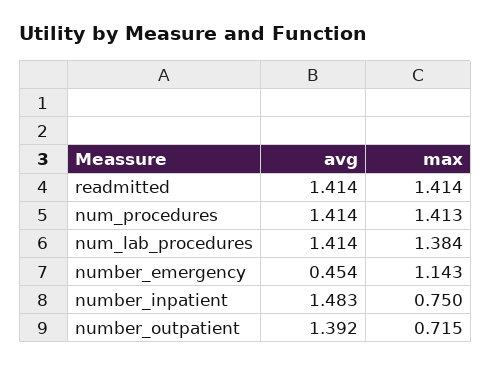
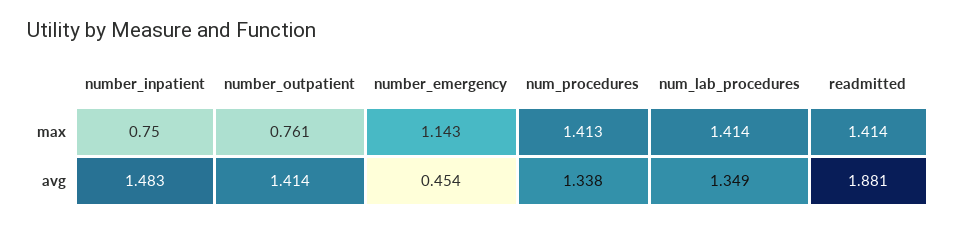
  {
    "avg": {
-     "readmitted": 1.414,
+     "readmitted": 1.881,
-     "num_procedures": 1.414,
+     "num_procedures": 1.338,
-     "num_lab_procedures": 1.414,
+     "num_lab_procedures": 1.349,
      "number_emergency": 0.454,
      "number_inpatient": 1.483,
-     "number_outpatient": 1.392
+     "number_outpatient": 1.414
    },
    "max": {
      "readmitted": 1.414,
      "num_procedures": 1.413,
-     "num_lab_procedures": 1.384,
+     "num_lab_procedures": 1.414,
      "number_emergency": 1.143,
      "number_inpatient": 0.75,
-     "number_outpatient": 0.715
+     "number_outpatient": 0.761
    }
  }

